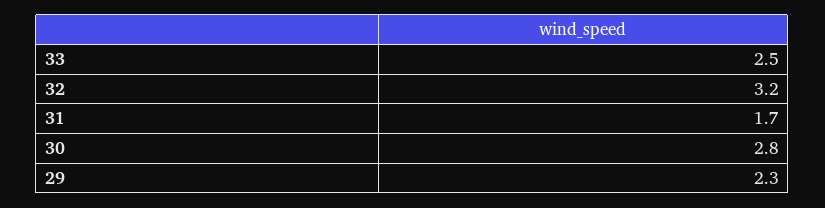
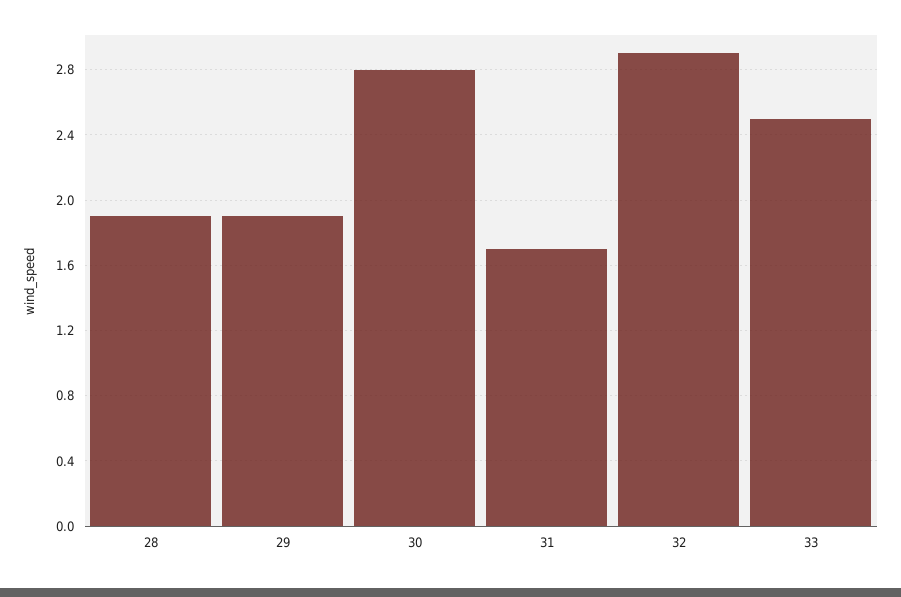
  {
    "33": 2.5,
-   "32": 3.2,
+   "32": 2.9,
    "31": 1.7,
    "30": 2.8,
-   "29": 2.3
+   "29": 1.9,
+   "28": 1.9
  }

